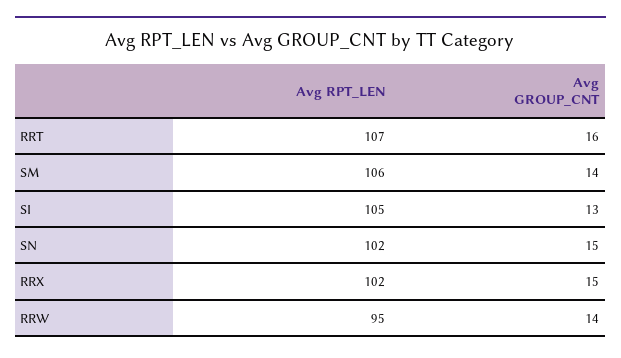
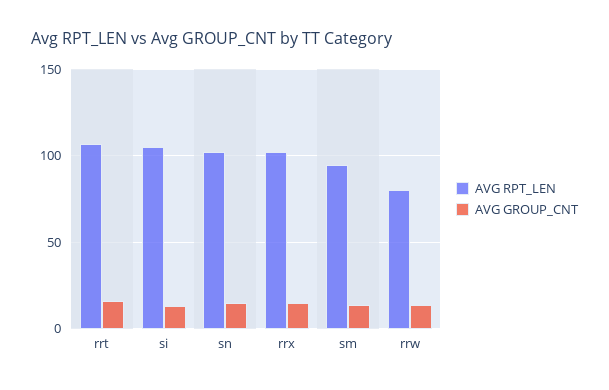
  {
    "Avg RPT_LEN": {
      "RRT": 107,
-     "SM": 106,
+     "SM": 95,
      "SI": 105,
      "SN": 102,
      "RRX": 102,
-     "RRW": 95
+     "RRW": 80
    },
    "Avg GROUP_CNT": {
      "RRT": 16,
      "SM": 14,
      "SI": 13,
      "SN": 15,
      "RRX": 15,
      "RRW": 14
    }
  }

